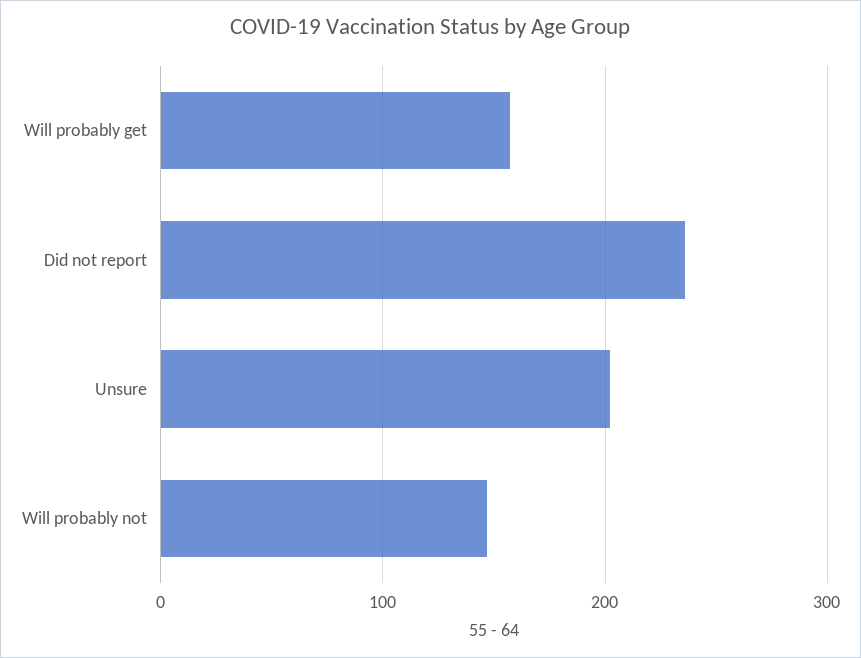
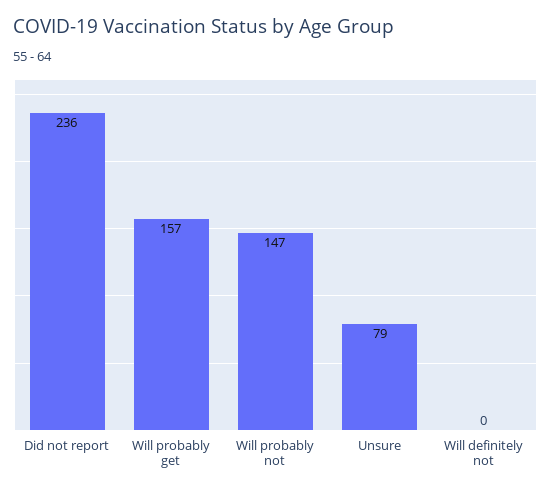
  {
    "Will probably get": 157,
    "Did not report": 236,
-   "Unsure": 200,
+   "Unsure": 79,
-   "Will probably not": 147
+   "Will probably not": 147,
+   "Will definitely not": 0
  }

